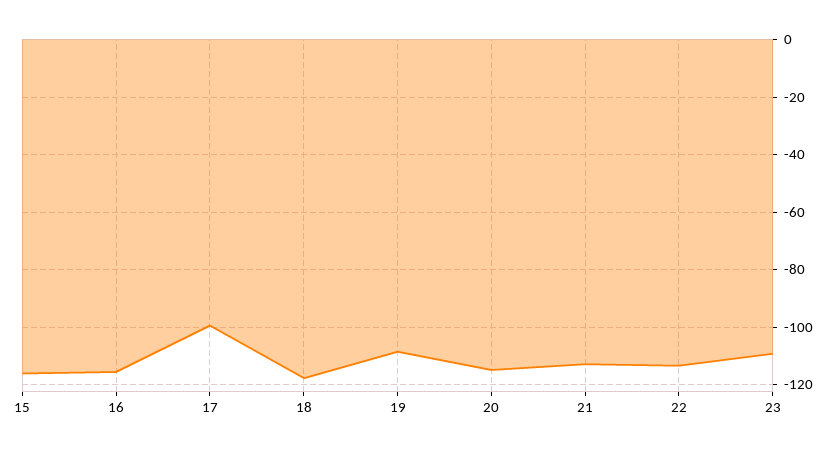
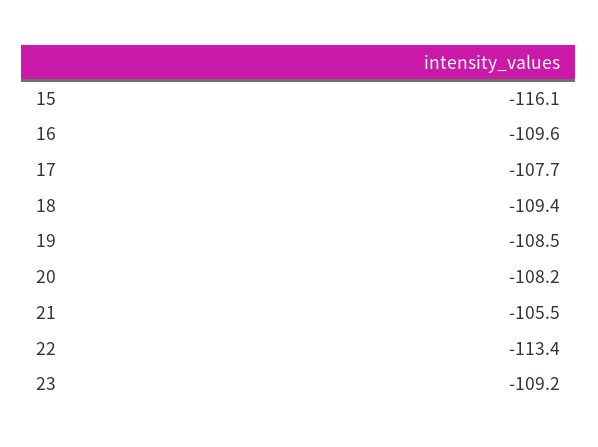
  {
    "15": -116.1,
-   "16": -115,
+   "16": -109.6,
-   "17": -100,
+   "17": -107.7,
-   "18": -117.5,
+   "18": -109.4,
    "19": -108.5,
-   "20": -115,
+   "20": -108.2,
-   "21": -112.5,
+   "21": -105.5,
    "22": -113.4,
    "23": -109.2
  }

